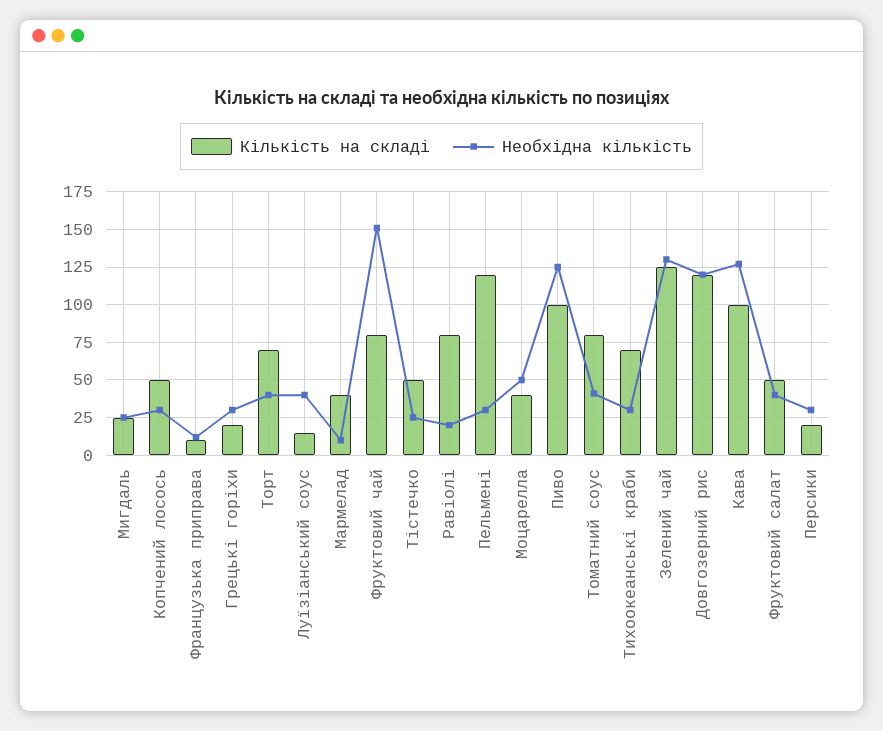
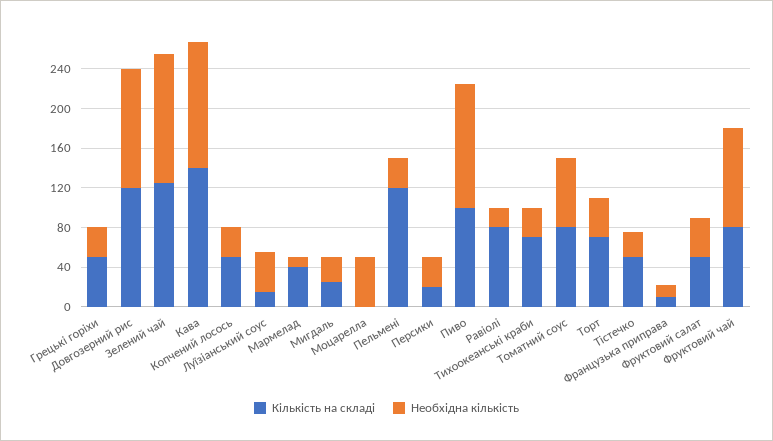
  {
    "Кількість на складі": {
      "Мигдаль": 25,
      "Копчений лосось": 50,
      "Французька приправа": 10,
-     "Грецькі горіхи": 20,
+     "Грецькі горіхи": 50,
      "Торт": 70,
      "Луїзіанський соус": 15,
      "Мармелад": 40,
      "Фруктовий чай": 80,
      "Тістечко": 50,
      "Равіолі": 80,
      "Пельмені": 120,
-     "Моцарелла": 40,
+     "Моцарелла": 0,
      "Пиво": 100,
      "Томатний соус": 80,
      "Тихоокеанські краби": 70,
      "Зелений чай": 125,
      "Довгозерний рис": 120,
-     "Кава": 100,
+     "Кава": 140,
      "Фруктовий салат": 50,
      "Персики": 20
    },
    "Необхідна кількість": {
      "Мигдаль": 25,
      "Копчений лосось": 30,
      "Французька приправа": 10,
      "Грецькі горіхи": 30,
      "Торт": 40,
      "Луїзіанський соус": 40,
      "Мармелад": 10,
-     "Фруктовий чай": 150,
+     "Фруктовий чай": 100,
      "Тістечко": 25,
      "Равіолі": 20,
      "Пельмені": 30,
      "Моцарелла": 50,
      "Пиво": 125,
-     "Томатний соус": 40,
+     "Томатний соус": 70,
      "Тихоокеанські краби": 30,
      "Зелений чай": 130,
      "Довгозерний рис": 120,
      "Кава": 125,
      "Фруктовий салат": 40,
      "Персики": 30
    }
  }

